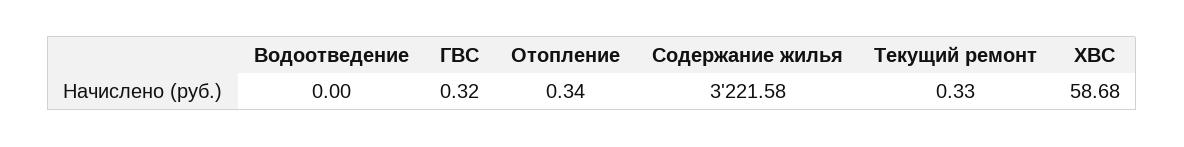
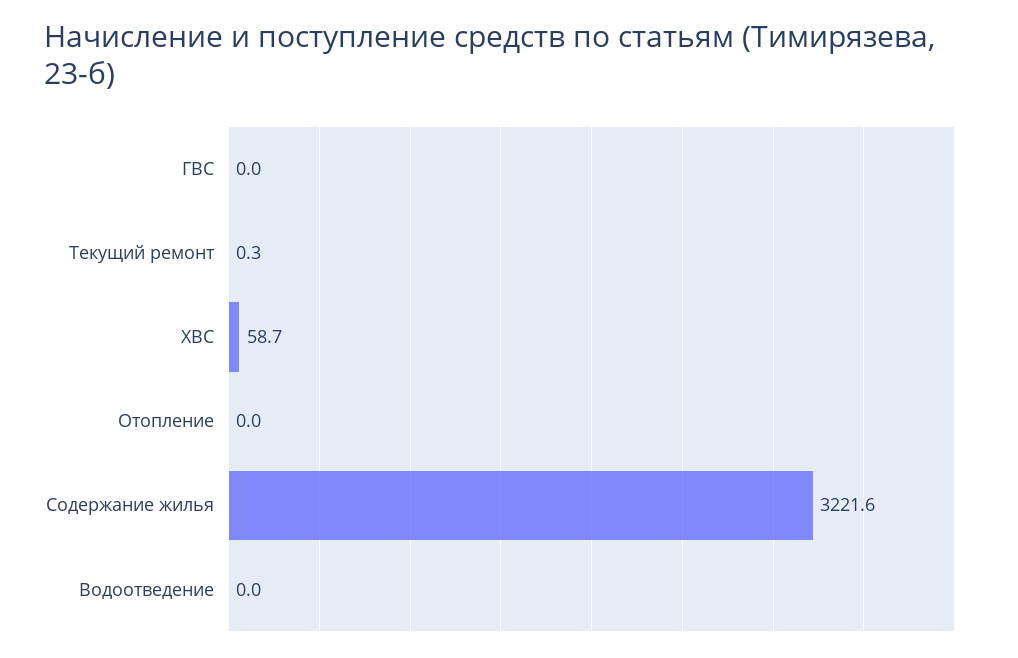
  {
    "Водоотведение": 0,
-   "ГВС": 0.32,
+   "ГВС": 0,
-   "Отопление": 0.34,
+   "Отопление": 0,
    "Содержание жилья": 3221.58,
    "Текущий ремонт": 0.33,
    "ХВС": 58.68
  }

